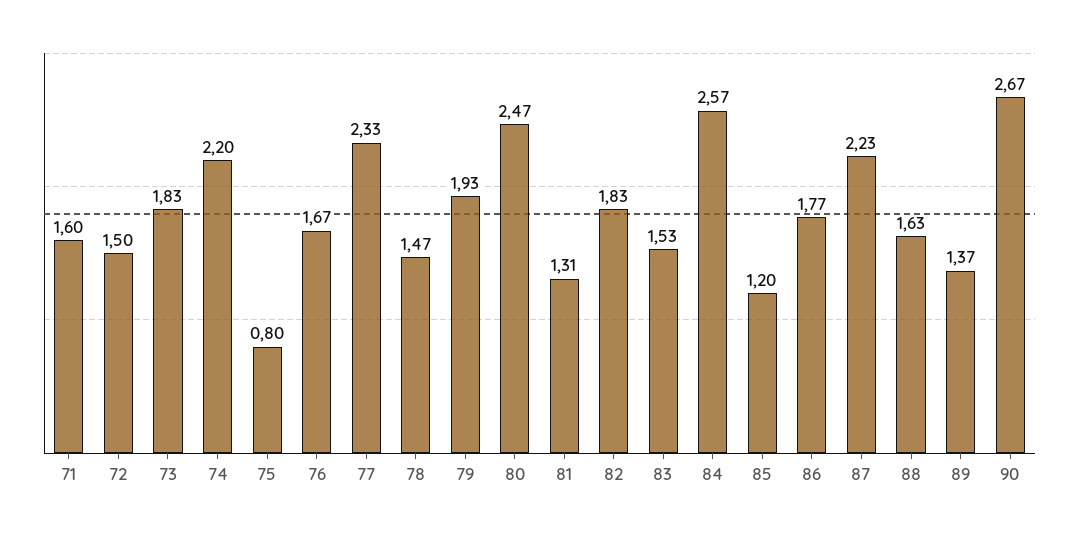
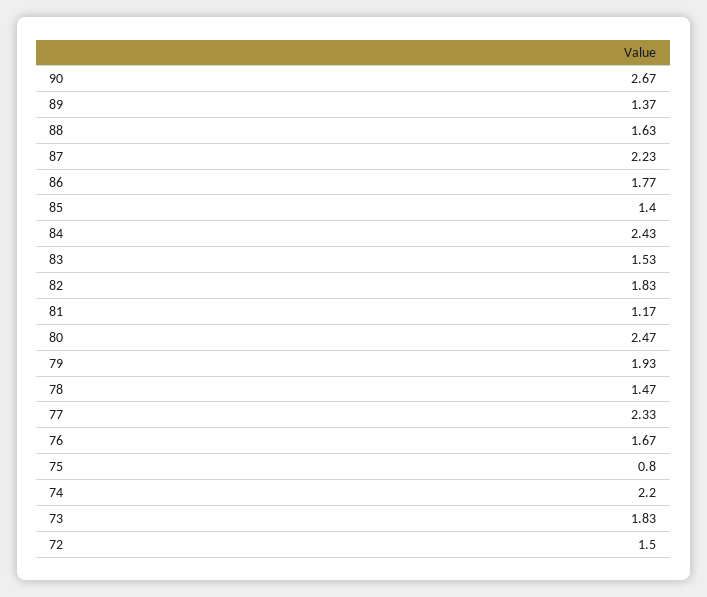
  {
-   "71": 1.6,
    "72": 1.5,
    "73": 1.83,
    "74": 2.2,
    "75": 0.8,
    "76": 1.67,
    "77": 2.33,
    "78": 1.47,
    "79": 1.93,
    "80": 2.47,
-   "81": 1.31,
+   "81": 1.17,
    "82": 1.83,
    "83": 1.53,
-   "84": 2.57,
+   "84": 2.43,
-   "85": 1.2,
+   "85": 1.4,
    "86": 1.77,
    "87": 2.23,
    "88": 1.63,
    "89": 1.37,
    "90": 2.67
  }

